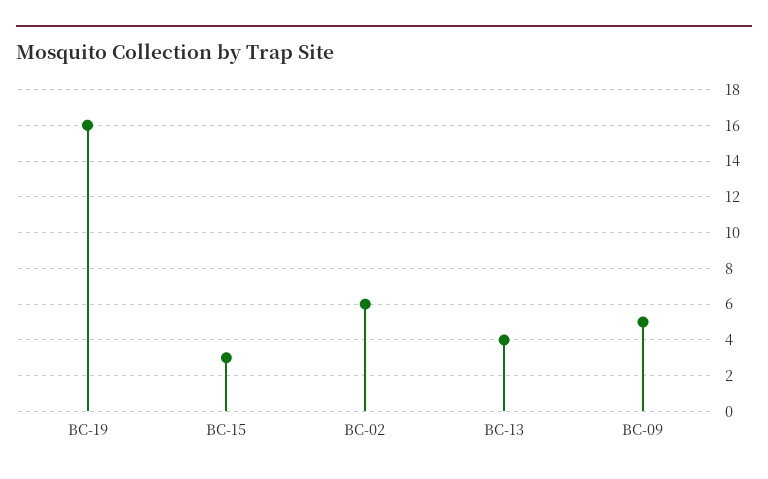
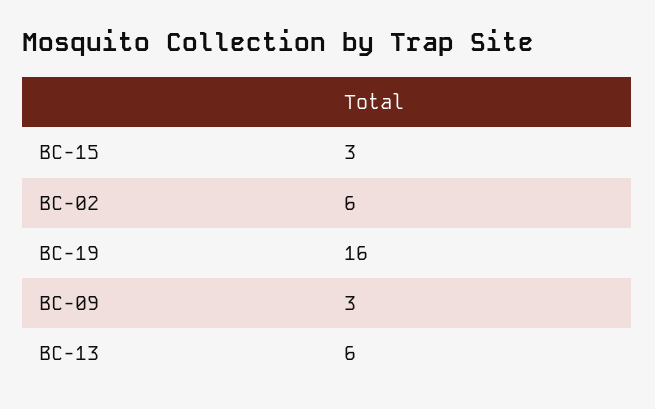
  {
    "BC-19": 16,
    "BC-15": 3,
    "BC-02": 6,
-   "BC-13": 4,
+   "BC-13": 6,
-   "BC-09": 5
+   "BC-09": 3
  }

